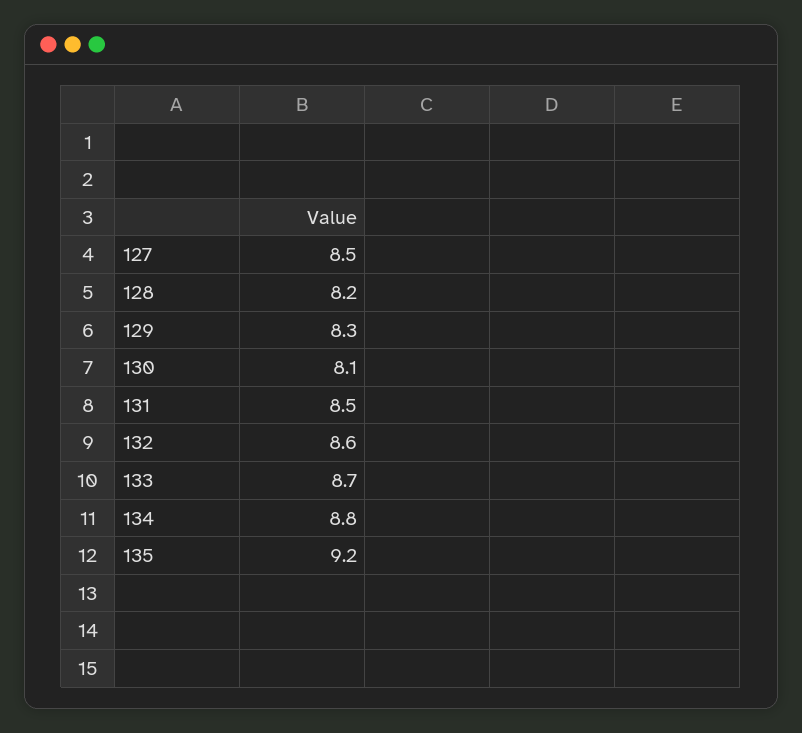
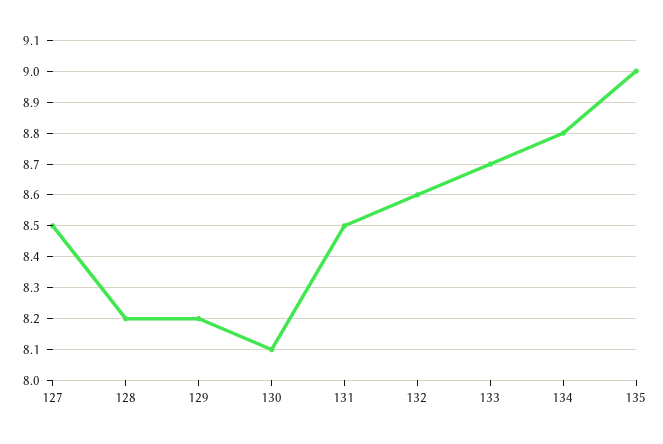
  {
    "127": 8.5,
    "128": 8.2,
-   "129": 8.3,
+   "129": 8.2,
    "130": 8.1,
    "131": 8.5,
    "132": 8.6,
    "133": 8.7,
    "134": 8.8,
-   "135": 9.2
+   "135": 9
  }

